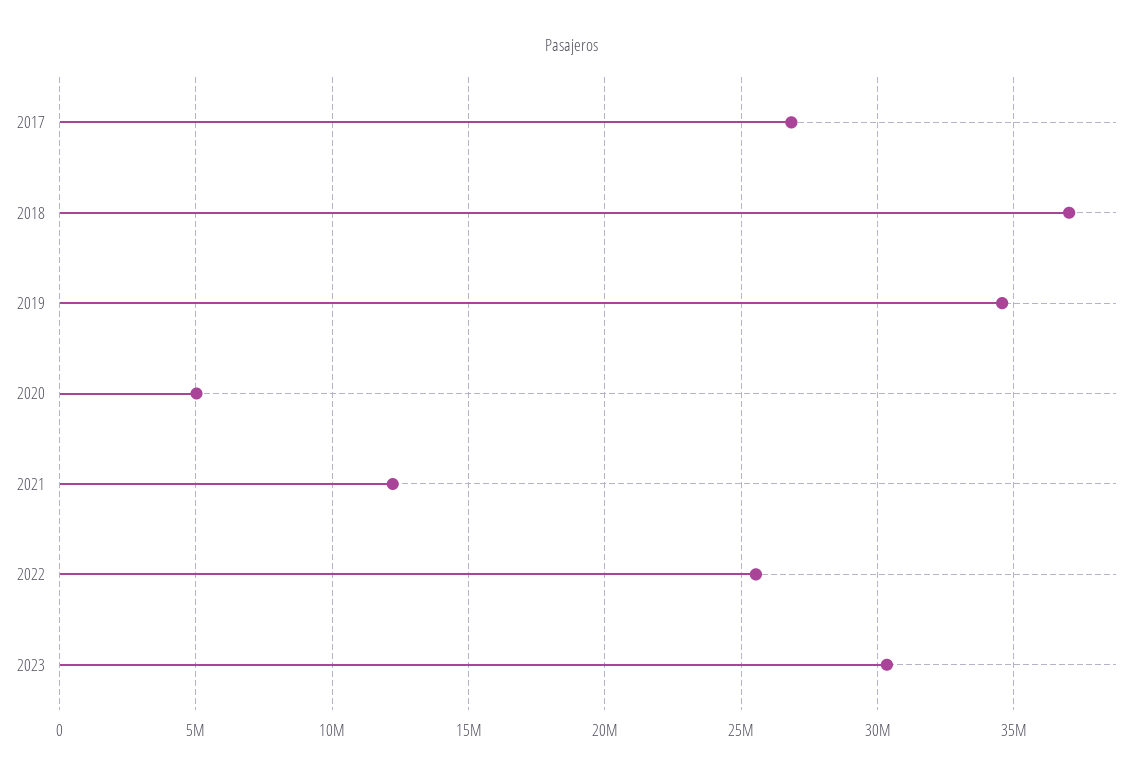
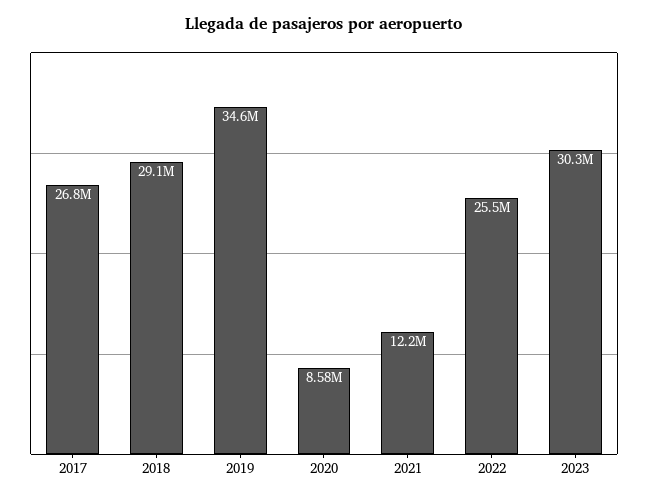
  {
    "2017": 26800000,
-   "2018": 37000000,
+   "2018": 29100000,
    "2019": 34600000,
-   "2020": 5000000,
+   "2020": 8580000,
    "2021": 12200000,
    "2022": 25500000,
    "2023": 30300000
  }

